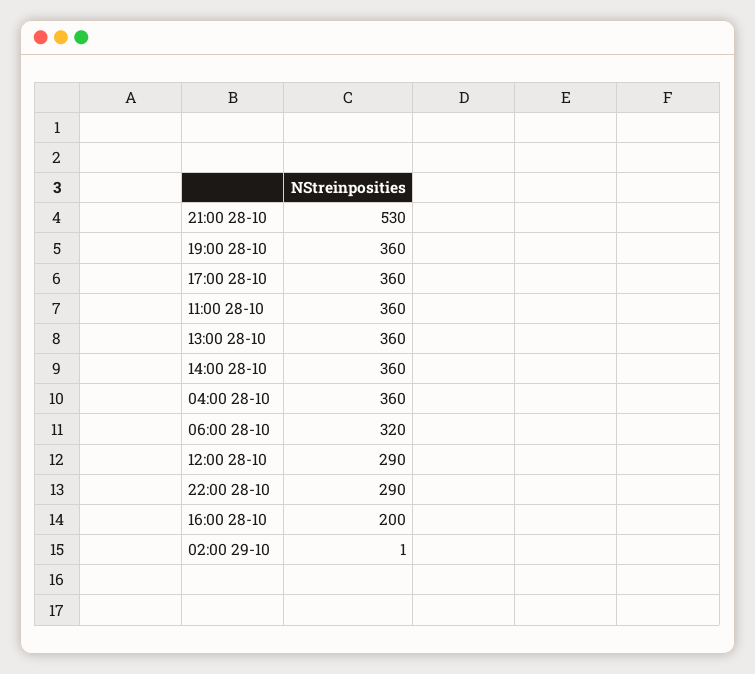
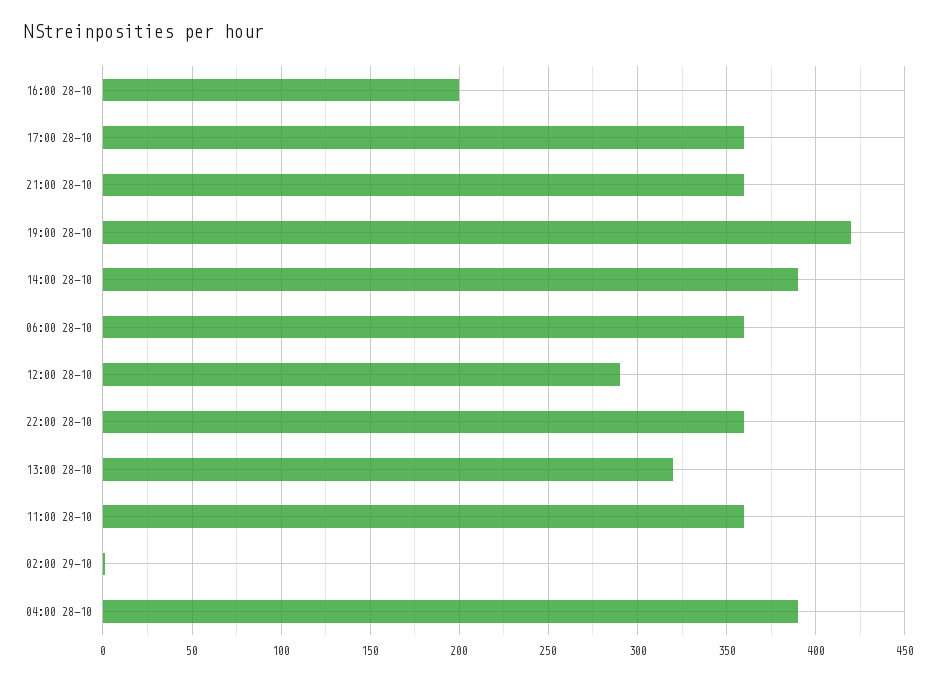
  {
-   "21:00 28-10": 530,
+   "21:00 28-10": 360,
-   "19:00 28-10": 360,
+   "19:00 28-10": 420,
    "17:00 28-10": 360,
    "11:00 28-10": 360,
-   "13:00 28-10": 360,
+   "13:00 28-10": 320,
-   "14:00 28-10": 360,
+   "14:00 28-10": 390,
-   "04:00 28-10": 360,
+   "04:00 28-10": 390,
-   "06:00 28-10": 320,
+   "06:00 28-10": 360,
    "12:00 28-10": 290,
-   "22:00 28-10": 290,
+   "22:00 28-10": 360,
    "16:00 28-10": 200,
    "02:00 29-10": 1
  }

